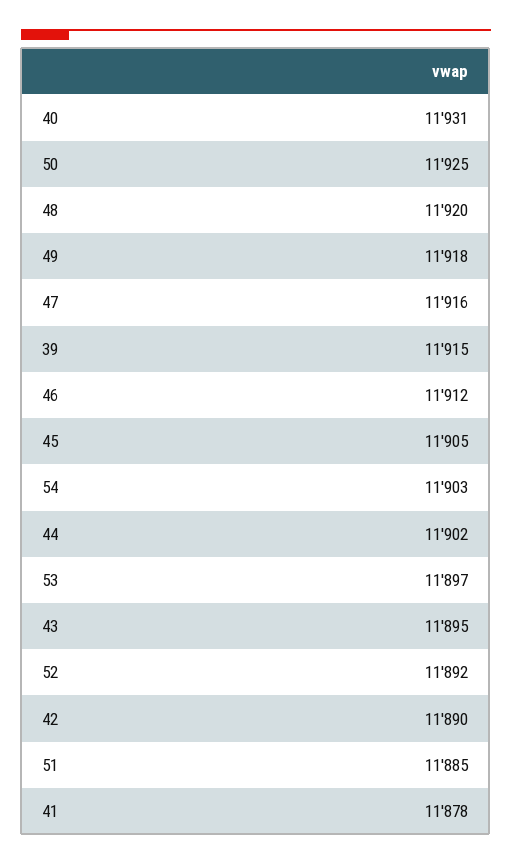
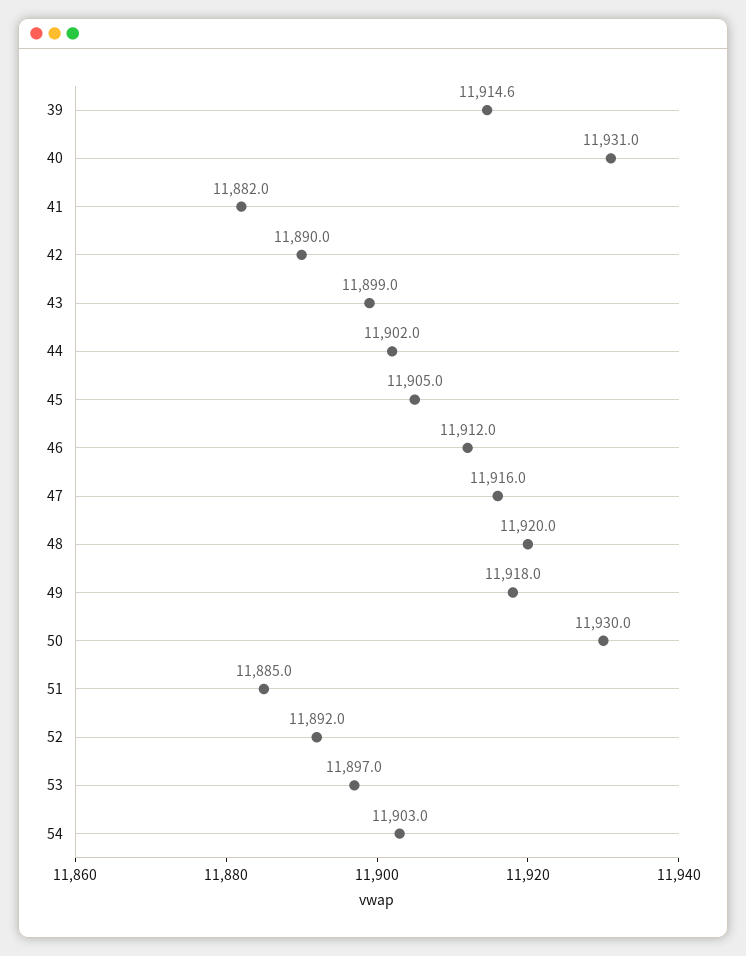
  {
    "40": 11931,
-   "50": 11925,
+   "50": 11930,
    "48": 11920,
    "49": 11918,
    "47": 11916,
    "39": 11914.6,
    "46": 11912,
    "45": 11905,
    "54": 11903,
    "44": 11902,
    "53": 11897,
-   "43": 11895,
+   "43": 11899,
    "52": 11892,
    "42": 11890,
    "51": 11885,
-   "41": 11878
+   "41": 11882
  }

